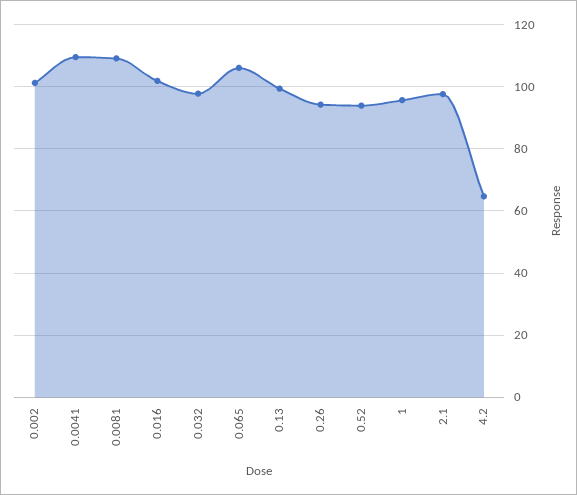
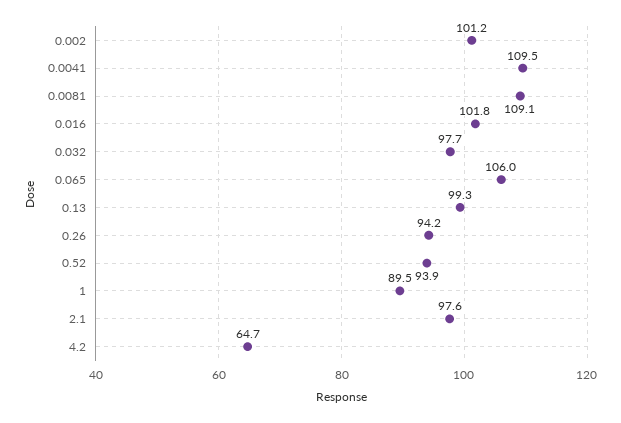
  {
    "0.002": 101.2,
    "0.0041": 109.5,
    "0.0081": 109.1,
    "0.016": 101.8,
    "0.032": 97.7,
    "0.065": 106,
    "0.13": 99.3,
    "0.26": 94.2,
    "0.52": 93.9,
-   "1": 96,
+   "1": 89.5,
    "2.1": 97.6,
    "4.2": 64.7
  }

